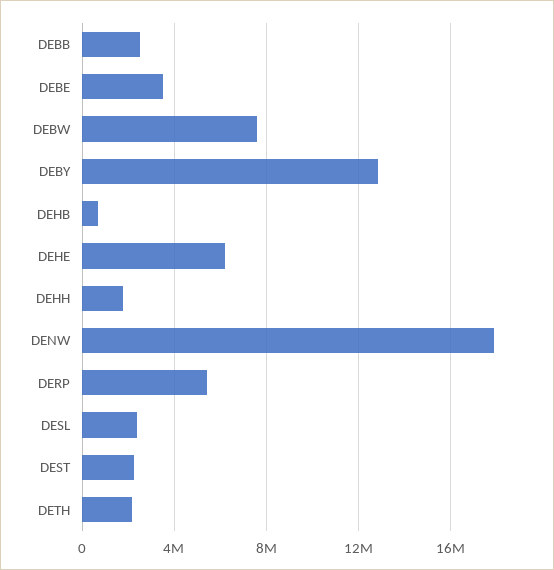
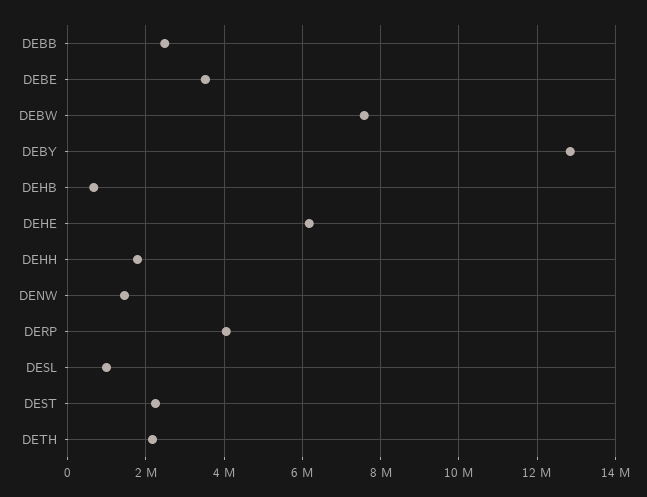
  {
    "DEBB": 2400000,
    "DEBE": 3600000,
    "DEBW": 7600000,
    "DEBY": 12800000,
    "DEHB": 600000,
    "DEHE": 6200000,
    "DEHH": 1800000,
-   "DENW": 18000000,
+   "DENW": 1400000,
-   "DERP": 5500000,
+   "DERP": 4000000,
-   "DESL": 2500000,
+   "DESL": 1000000,
    "DEST": 2200000,
    "DETH": 2200000
  }

